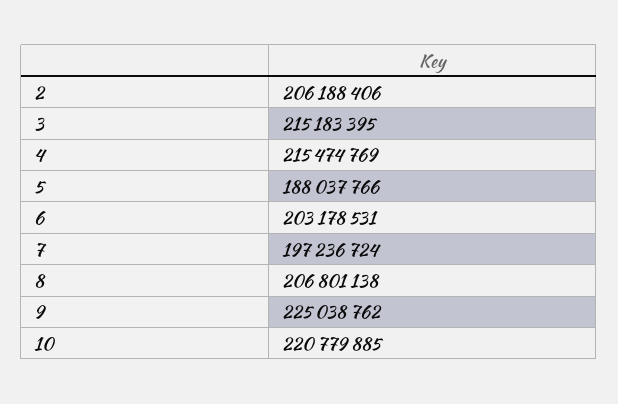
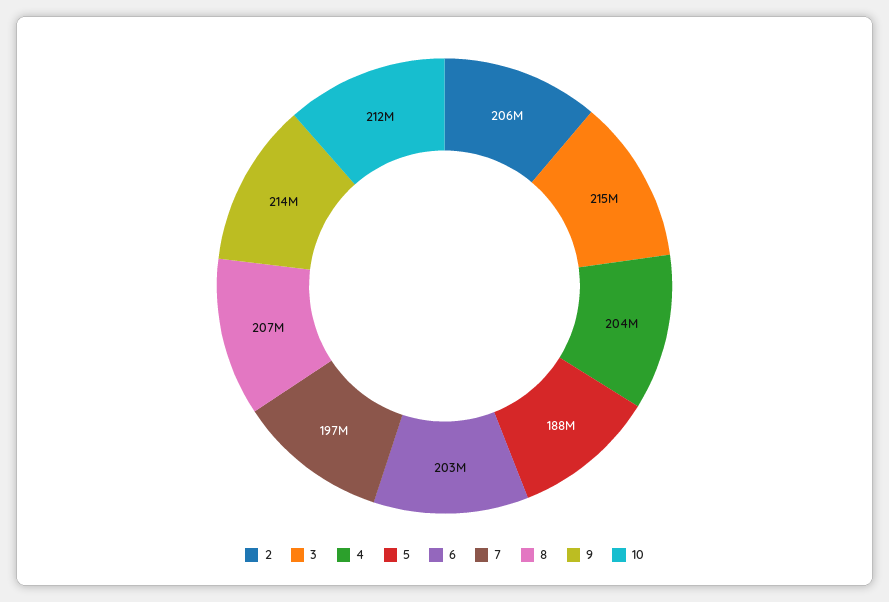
  {
    "2": 206188406,
    "3": 215183395,
-   "4": 215474769,
+   "4": 204000000,
    "5": 188037766,
    "6": 203178531,
    "7": 197236724,
    "8": 206801138,
-   "9": 225038762,
+   "9": 214000000,
-   "10": 220779885
+   "10": 212000000
  }

